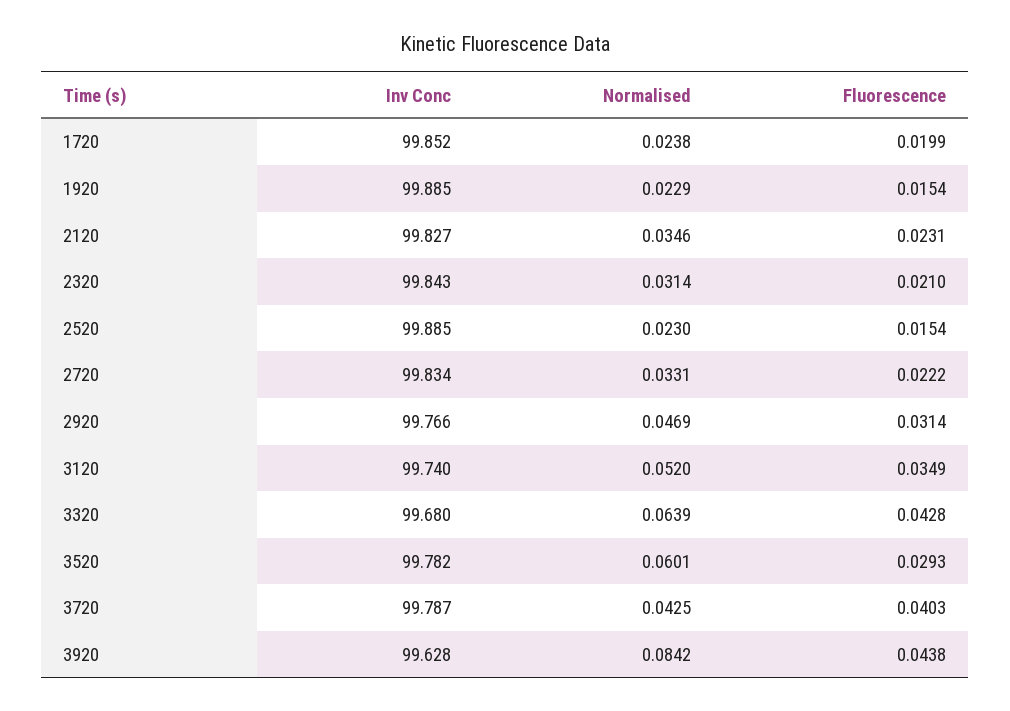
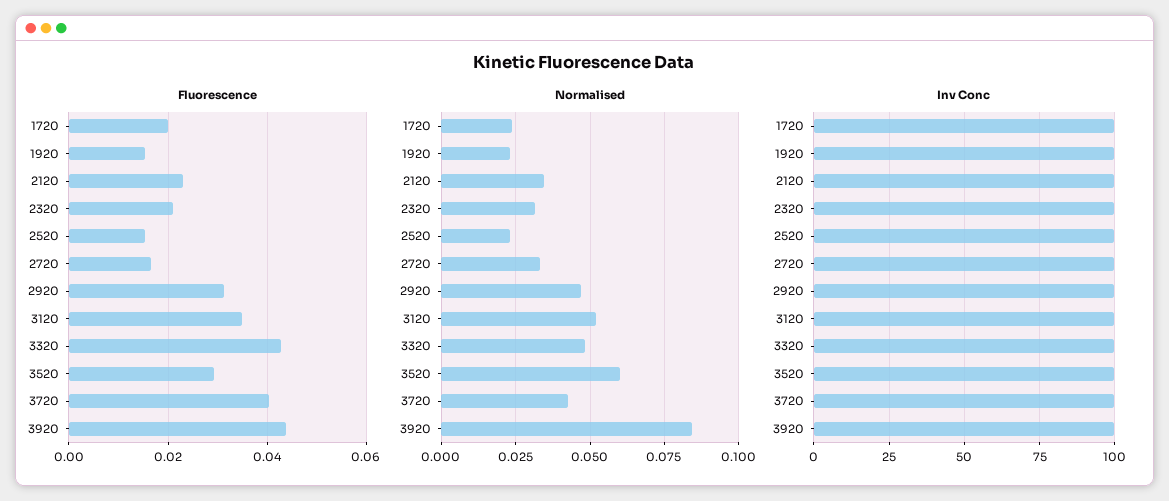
  {
    "Inv Conc": {
      "1720": 99.852,
      "1920": 99.885,
      "2120": 99.827,
      "2320": 99.843,
      "2520": 99.885,
      "2720": 99.834,
      "2920": 99.766,
      "3120": 99.74,
      "3320": 99.68,
      "3520": 99.782,
      "3720": 99.787,
      "3920": 99.628
    },
    "Normalised": {
      "1720": 0.0238,
      "1920": 0.0229,
      "2120": 0.0346,
      "2320": 0.0314,
      "2520": 0.023,
      "2720": 0.0331,
      "2920": 0.0469,
      "3120": 0.052,
-     "3320": 0.0639,
+     "3320": 0.0475,
      "3520": 0.0601,
      "3720": 0.0425,
      "3920": 0.0842
    },
    "Fluorescence": {
      "1720": 0.0199,
      "1920": 0.0154,
      "2120": 0.0231,
      "2320": 0.021,
      "2520": 0.0154,
-     "2720": 0.0222,
+     "2720": 0.016,
      "2920": 0.0314,
      "3120": 0.0349,
      "3320": 0.0428,
      "3520": 0.0293,
      "3720": 0.0403,
      "3920": 0.0438
    }
  }

